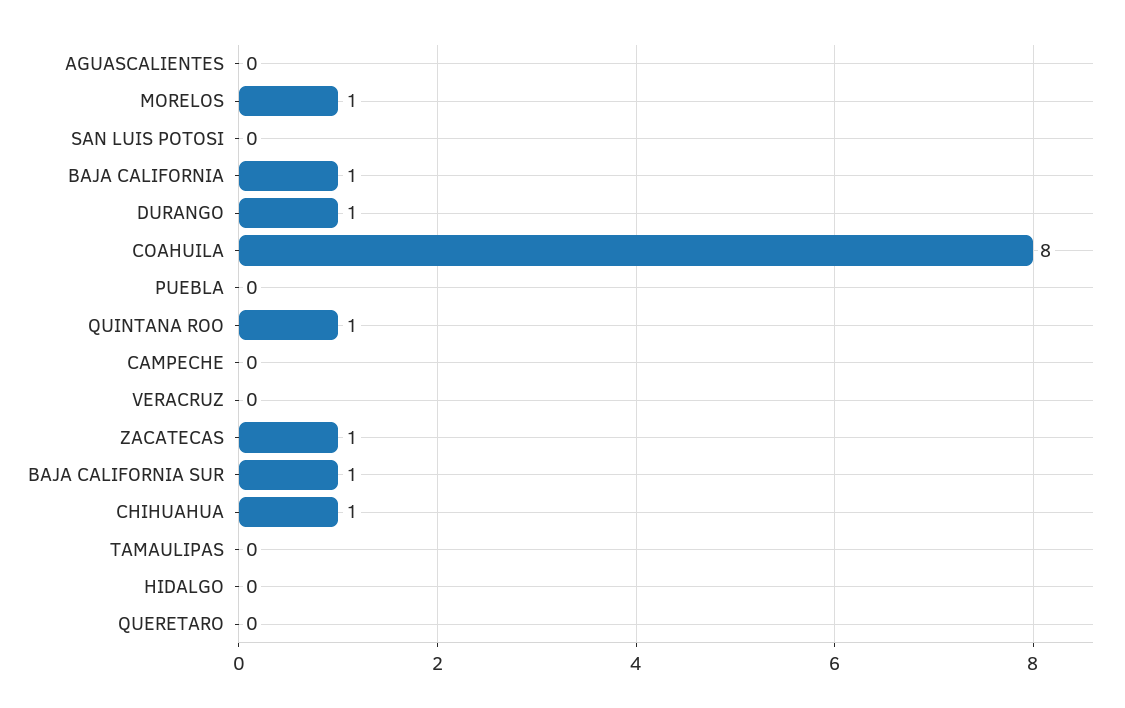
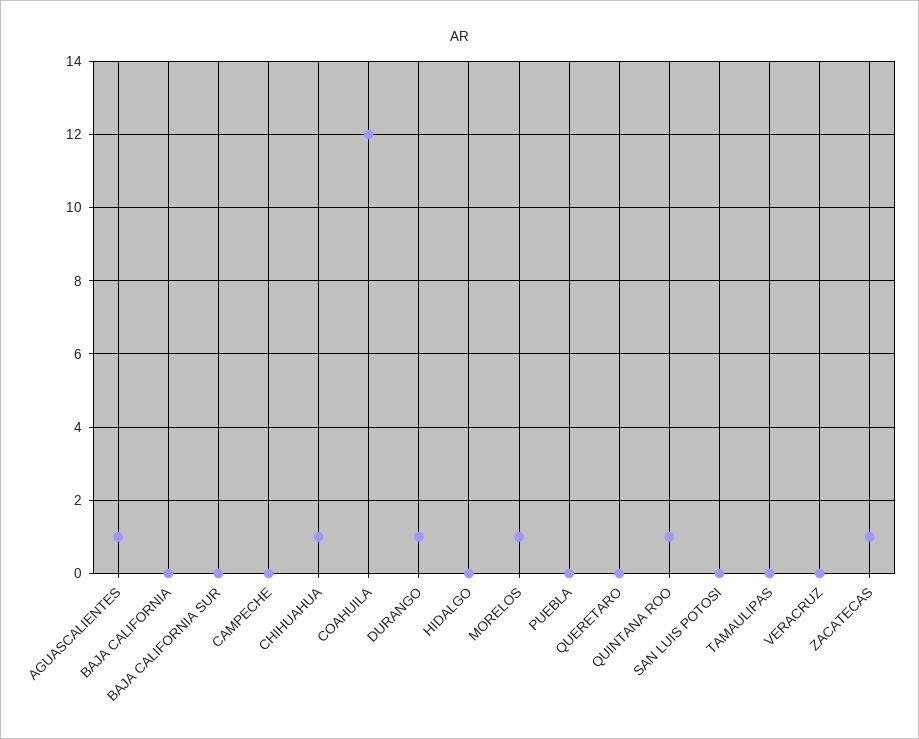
  {
-   "AGUASCALIENTES": 0,
+   "AGUASCALIENTES": 1,
    "MORELOS": 1,
    "SAN LUIS POTOSI": 0,
-   "BAJA CALIFORNIA": 1,
+   "BAJA CALIFORNIA": 0,
    "DURANGO": 1,
-   "COAHUILA": 8,
+   "COAHUILA": 12,
    "PUEBLA": 0,
    "QUINTANA ROO": 1,
    "CAMPECHE": 0,
    "VERACRUZ": 0,
    "ZACATECAS": 1,
-   "BAJA CALIFORNIA SUR": 1,
+   "BAJA CALIFORNIA SUR": 0,
    "CHIHUAHUA": 1,
    "TAMAULIPAS": 0,
    "HIDALGO": 0,
    "QUERETARO": 0
  }

